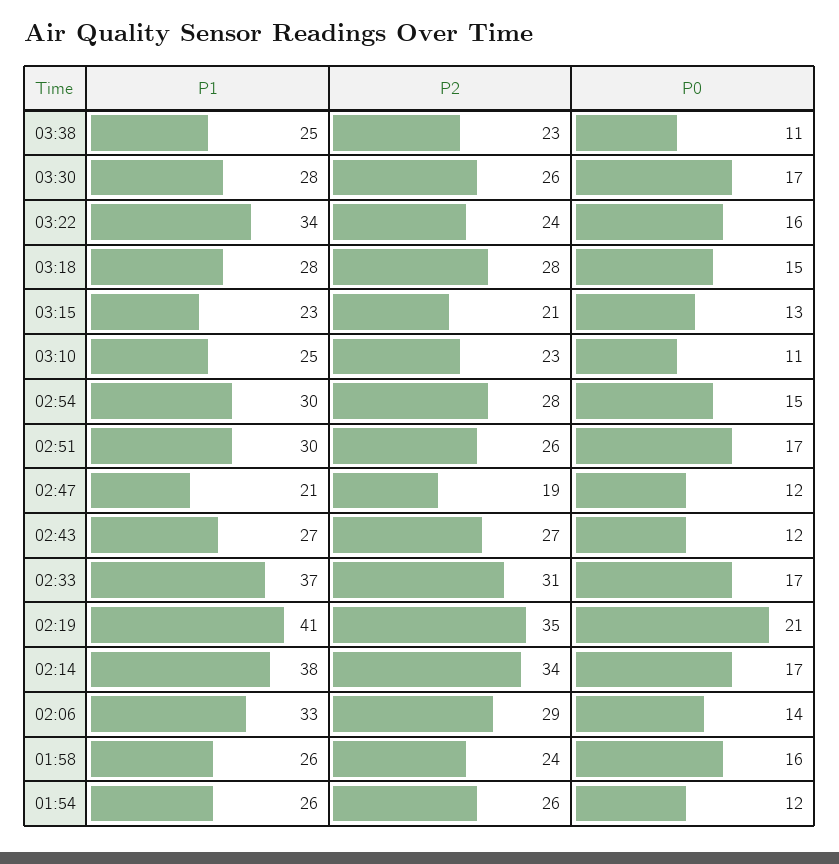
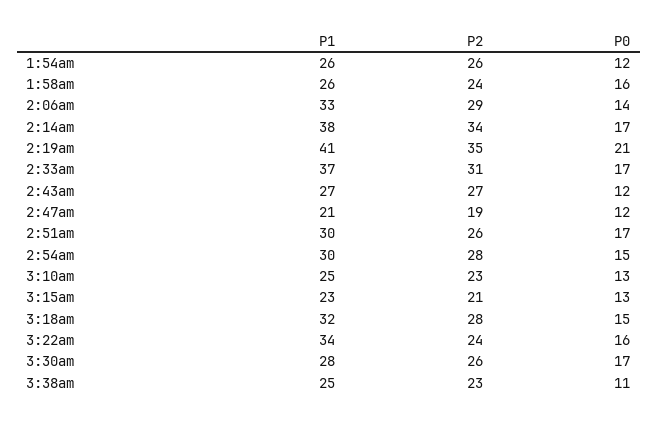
  {
    "P1": {
      "03:38": 25,
      "03:30": 28,
      "03:22": 34,
-     "03:18": 28,
+     "03:18": 32,
      "03:15": 23,
      "03:10": 25,
      "02:54": 30,
      "02:51": 30,
      "02:47": 21,
      "02:43": 27,
      "02:33": 37,
      "02:19": 41,
      "02:14": 38,
      "02:06": 33,
      "01:58": 26,
      "01:54": 26
    },
    "P2": {
      "03:38": 23,
      "03:30": 26,
      "03:22": 24,
      "03:18": 28,
      "03:15": 21,
      "03:10": 23,
      "02:54": 28,
      "02:51": 26,
      "02:47": 19,
      "02:43": 27,
      "02:33": 31,
      "02:19": 35,
      "02:14": 34,
      "02:06": 29,
      "01:58": 24,
      "01:54": 26
    },
    "P0": {
      "03:38": 11,
      "03:30": 17,
      "03:22": 16,
      "03:18": 15,
      "03:15": 13,
-     "03:10": 11,
+     "03:10": 13,
      "02:54": 15,
      "02:51": 17,
      "02:47": 12,
      "02:43": 12,
      "02:33": 17,
      "02:19": 21,
      "02:14": 17,
      "02:06": 14,
      "01:58": 16,
      "01:54": 12
    }
  }

